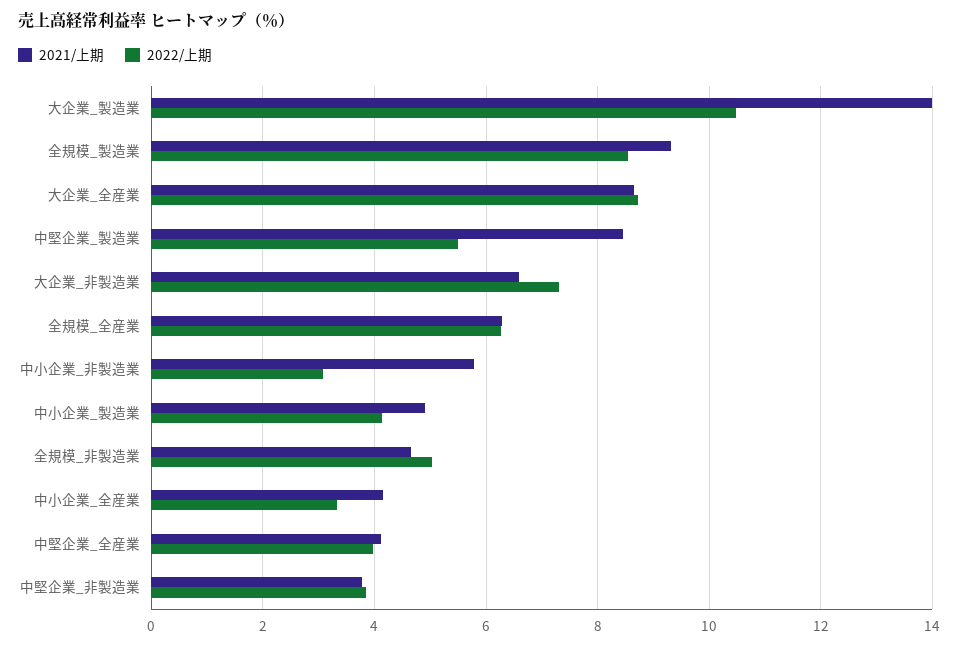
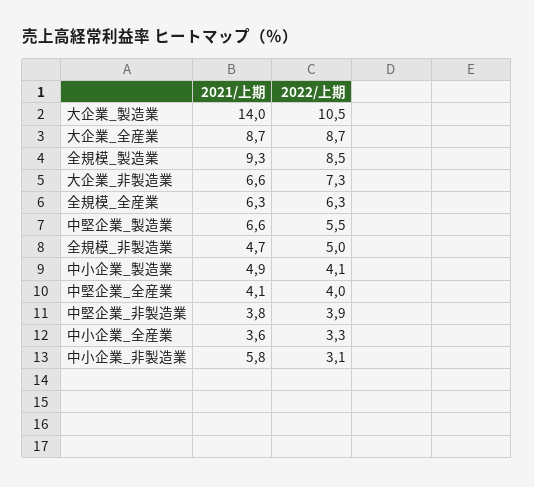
  {
    "2021/上期": {
      "大企業_製造業": 14,
      "全規模_製造業": 9.3,
      "大企業_全産業": 8.7,
-     "中堅企業_製造業": 8.4,
+     "中堅企業_製造業": 6.6,
      "大企業_非製造業": 6.6,
      "全規模_全産業": 6.3,
      "中小企業_非製造業": 5.8,
      "中小企業_製造業": 4.9,
      "全規模_非製造業": 4.7,
-     "中小企業_全産業": 4.2,
+     "中小企業_全産業": 3.6,
      "中堅企業_全産業": 4.1,
      "中堅企業_非製造業": 3.8
    },
    "2022/上期": {
      "大企業_製造業": 10.5,
      "全規模_製造業": 8.5,
      "大企業_全産業": 8.7,
      "中堅企業_製造業": 5.5,
      "大企業_非製造業": 7.3,
      "全規模_全産業": 6.3,
      "中小企業_非製造業": 3.1,
      "中小企業_製造業": 4.1,
      "全規模_非製造業": 5,
      "中小企業_全産業": 3.3,
      "中堅企業_全産業": 4,
      "中堅企業_非製造業": 3.9
    }
  }

